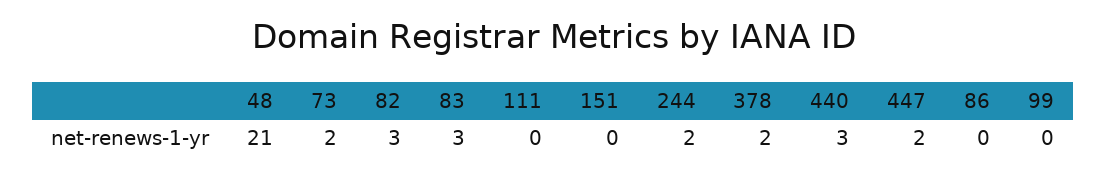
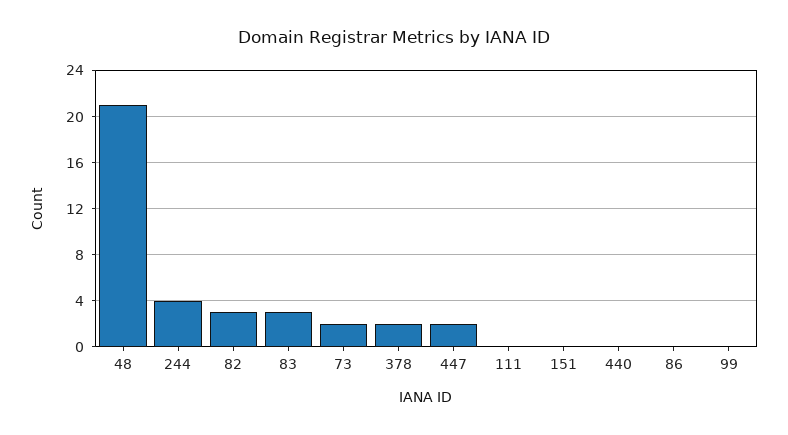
  {
    "48": 21,
    "73": 2,
    "82": 3,
    "83": 3,
    "111": 0,
    "151": 0,
-   "244": 2,
+   "244": 4,
    "378": 2,
-   "440": 3,
+   "440": 0,
    "447": 2,
    "86": 0,
    "99": 0
  }

